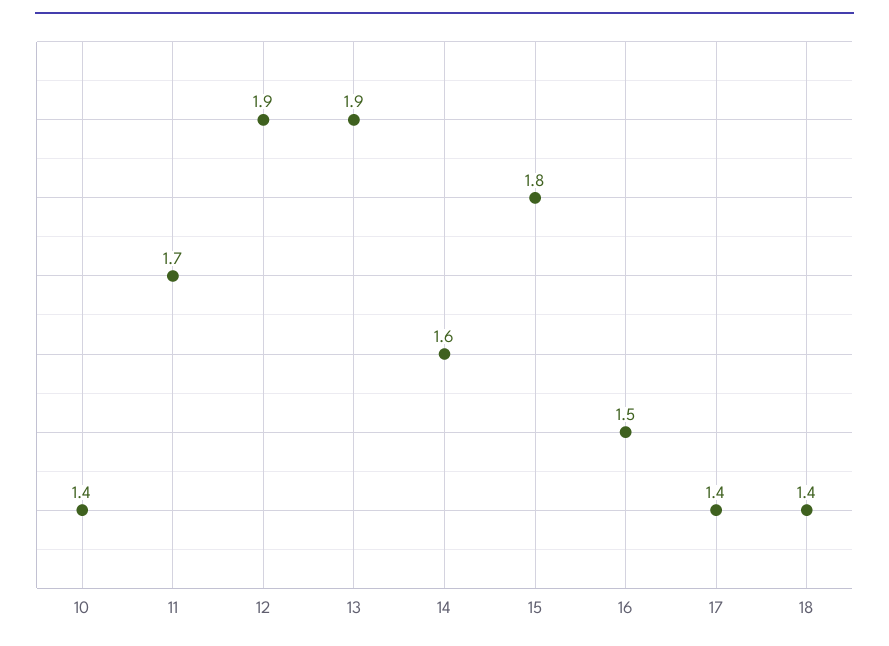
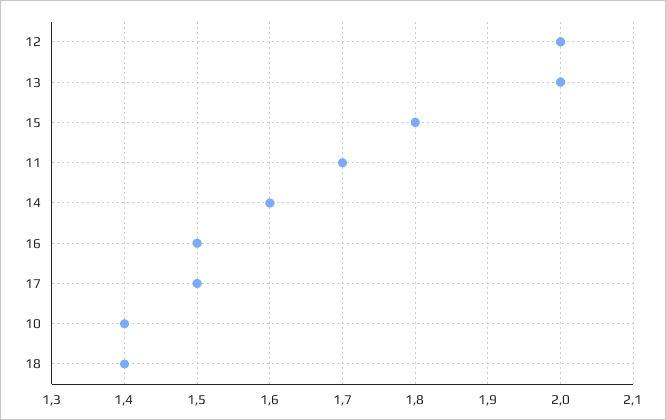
  {
    "10": 1.4,
    "11": 1.7,
-   "12": 1.9,
+   "12": 2,
-   "13": 1.9,
+   "13": 2,
    "14": 1.6,
    "15": 1.8,
    "16": 1.5,
-   "17": 1.4,
+   "17": 1.5,
    "18": 1.4
  }

